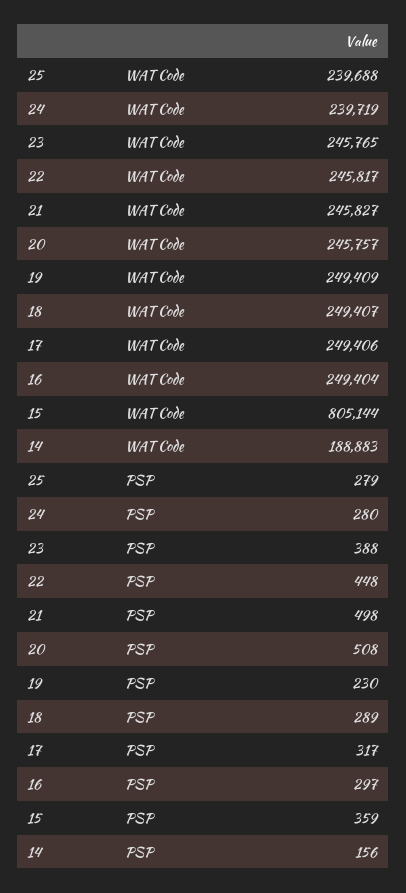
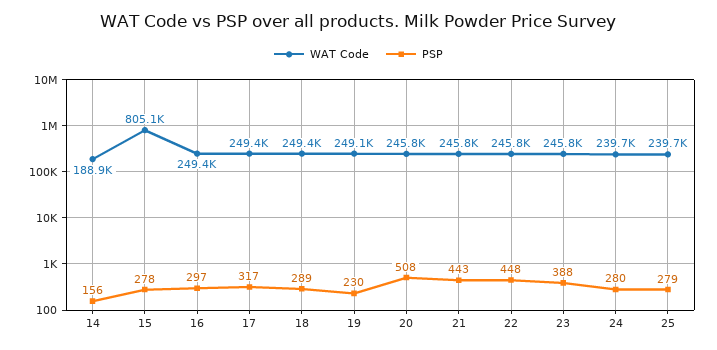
  {
    "WAT Code": {
      "25": 239688,
      "24": 239719,
      "23": 245765,
      "22": 245817,
      "21": 245827,
      "20": 245757,
-     "19": 249409,
+     "19": 249100,
      "18": 249407,
      "17": 249406,
      "16": 249404,
      "15": 805144,
      "14": 188883
    },
    "PSP": {
      "25": 279,
      "24": 280,
      "23": 388,
      "22": 448,
-     "21": 498,
+     "21": 443,
      "20": 508,
      "19": 230,
      "18": 289,
      "17": 317,
      "16": 297,
-     "15": 359,
+     "15": 278,
      "14": 156
    }
  }

